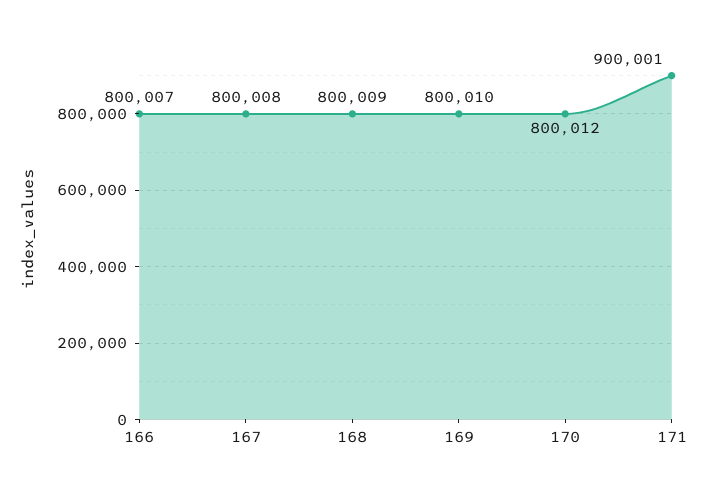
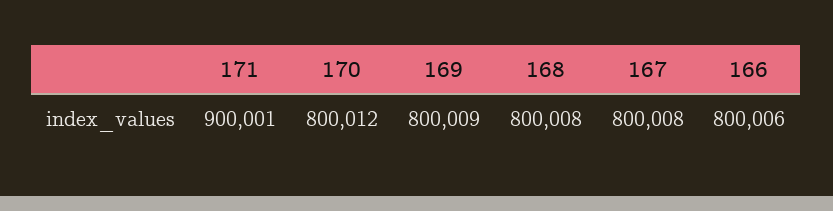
  {
-   "166": 800007,
+   "166": 800006,
    "167": 800008,
-   "168": 800009,
+   "168": 800008,
-   "169": 800010,
+   "169": 800009,
    "170": 800012,
    "171": 900001
  }

